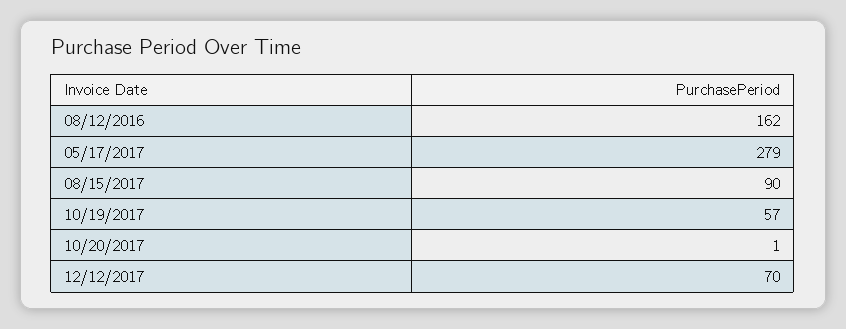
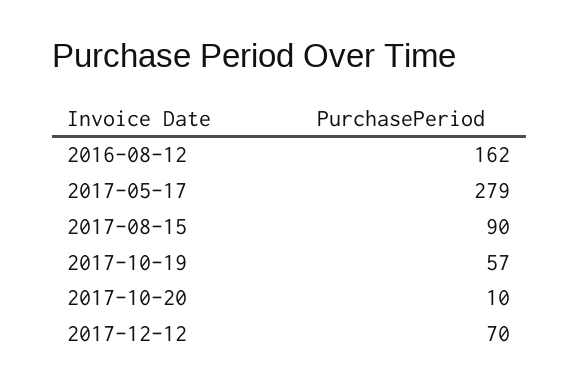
  {
    "08/12/2016": 162,
    "05/17/2017": 279,
    "08/15/2017": 90,
    "10/19/2017": 57,
-   "10/20/2017": 1,
+   "10/20/2017": 10,
    "12/12/2017": 70
  }

